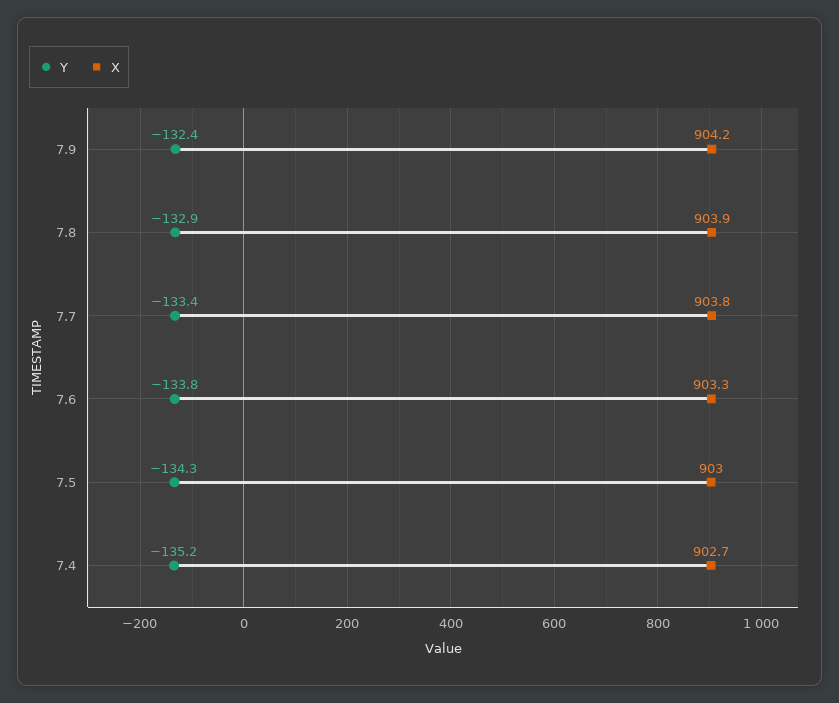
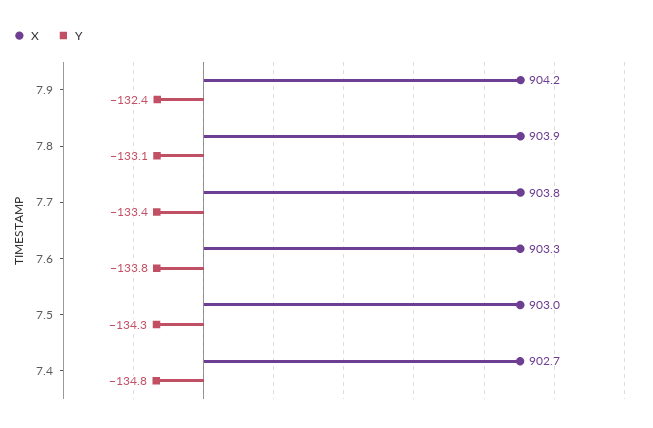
  {
    "Y": {
      "7.9": -132.4,
-     "7.8": -132.9,
+     "7.8": -133.1,
      "7.7": -133.4,
      "7.6": -133.8,
      "7.5": -134.3,
-     "7.4": -135.2
+     "7.4": -134.8
    },
    "X": {
      "7.9": 904.2,
      "7.8": 903.9,
      "7.7": 903.8,
      "7.6": 903.3,
      "7.5": 903,
      "7.4": 902.7
    }
  }

